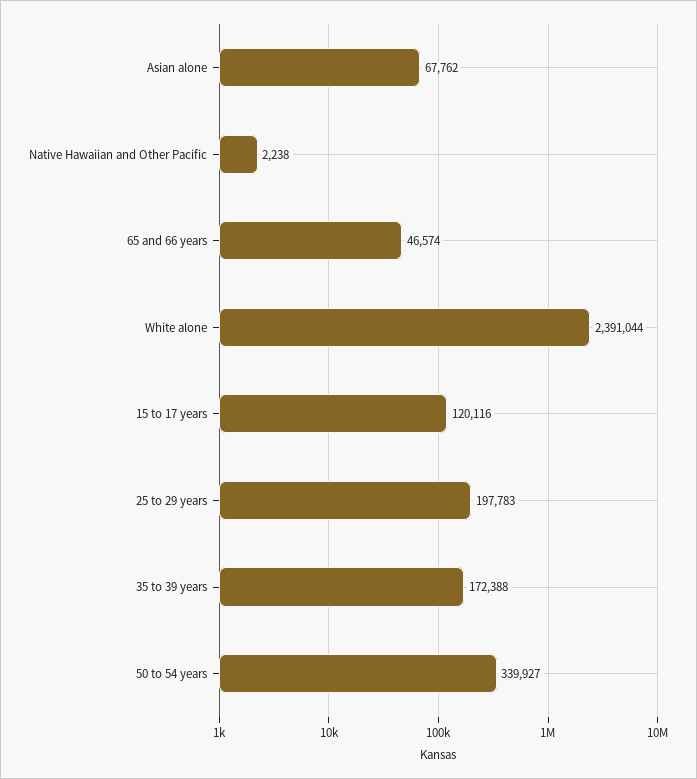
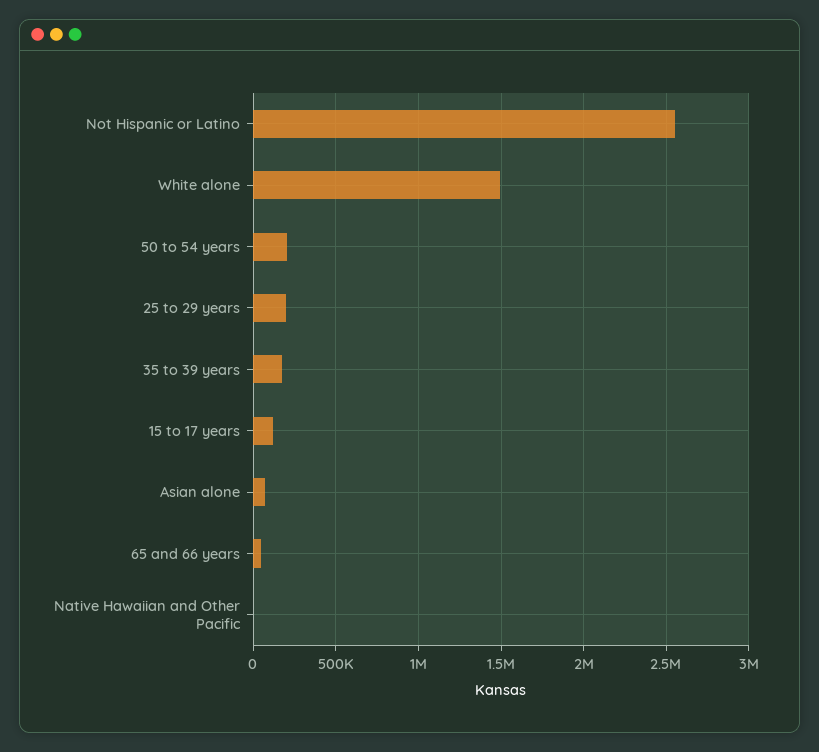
  {
    "Asian alone": 67762,
    "Native Hawaiian and Other Pacific": 2238,
    "65 and 66 years": 46574,
-   "White alone": 2391044,
+   "White alone": 1500000,
    "15 to 17 years": 120116,
    "25 to 29 years": 197783,
    "35 to 39 years": 172388,
-   "50 to 54 years": 339927
+   "50 to 54 years": 200000,
+   "Not Hispanic or Latino": 2550000
  }

